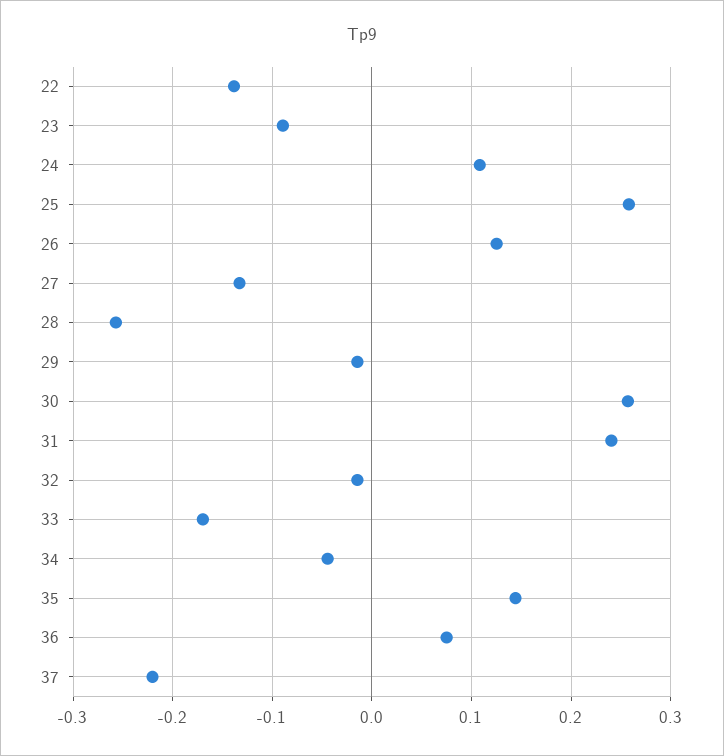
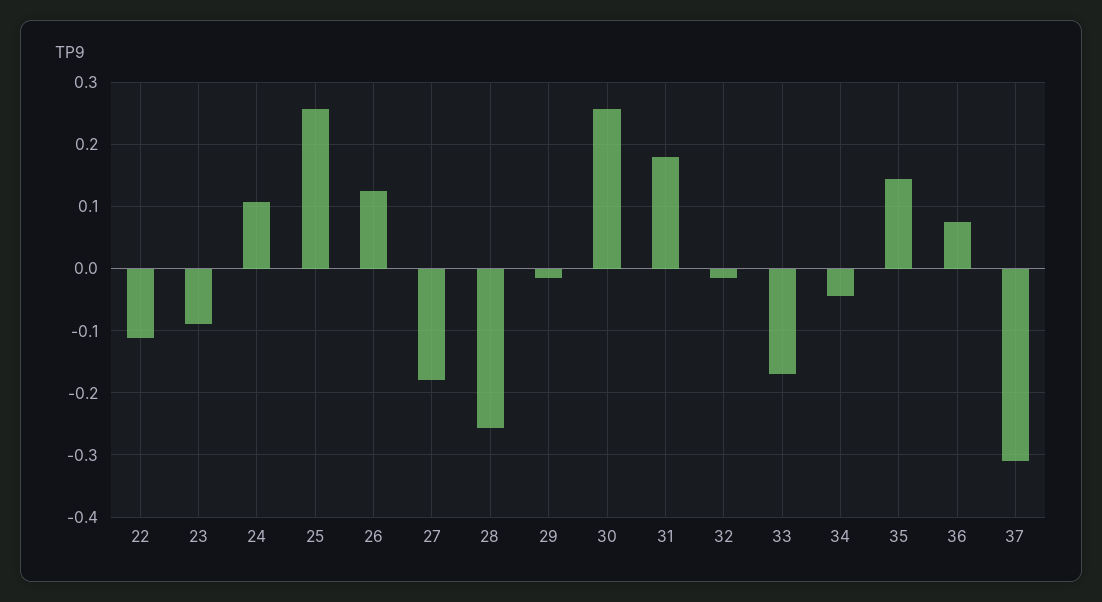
  {
-   "22": -0.14,
+   "22": -0.11,
    "23": -0.09,
    "24": 0.11,
    "25": 0.26,
    "26": 0.13,
-   "27": -0.13,
+   "27": -0.18,
    "28": -0.26,
    "29": -0.01,
    "30": 0.26,
-   "31": 0.24,
+   "31": 0.18,
    "32": -0.01,
    "33": -0.17,
    "34": -0.04,
    "35": 0.14,
    "36": 0.08,
-   "37": -0.22
+   "37": -0.31
  }

